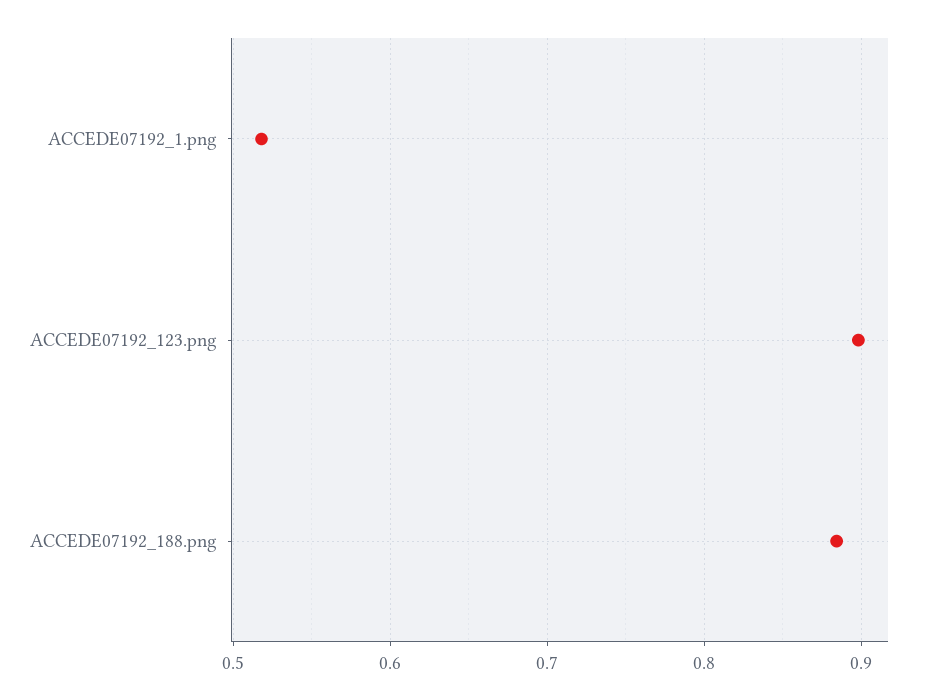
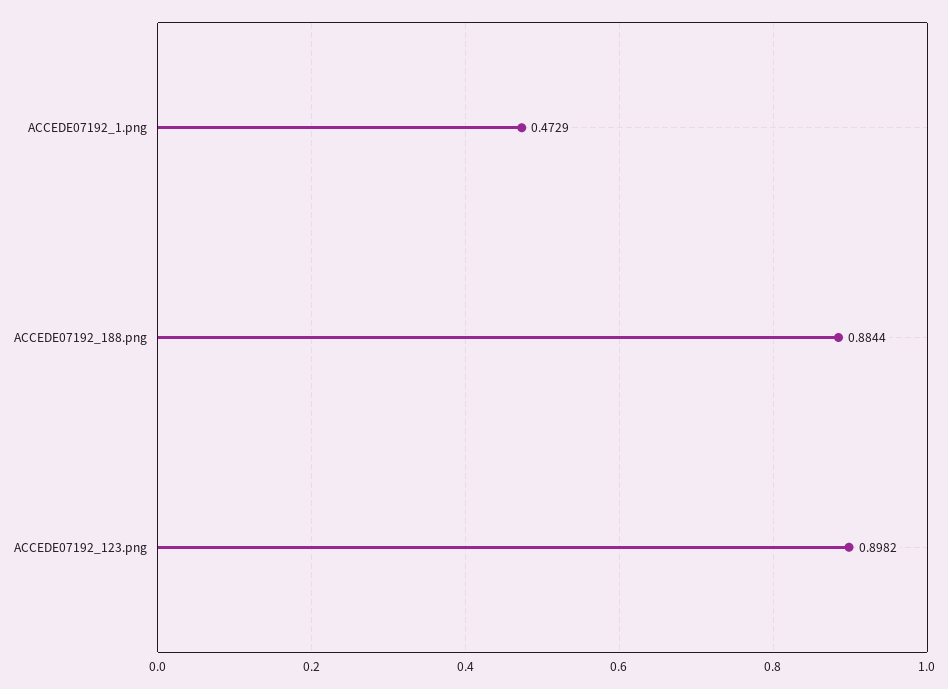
  {
-   "ACCEDE07192_1.png": 0.52,
+   "ACCEDE07192_1.png": 0.4729,
    "ACCEDE07192_123.png": 0.8982,
    "ACCEDE07192_188.png": 0.8844
  }

